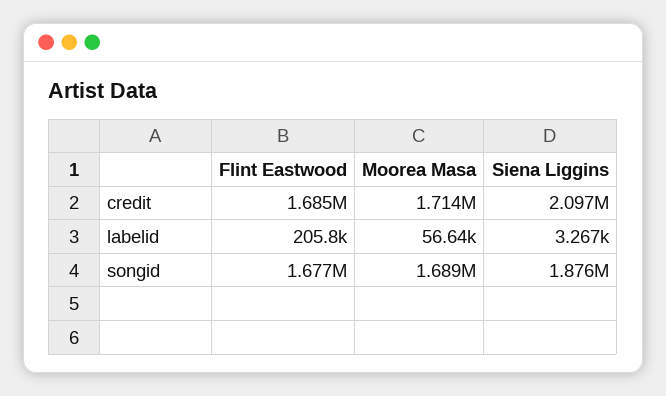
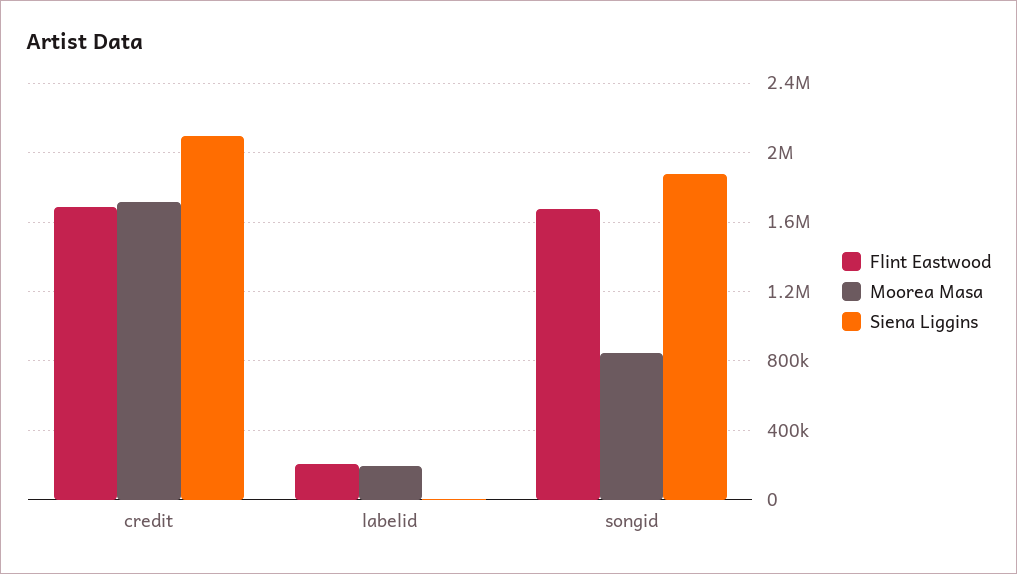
  {
    "Flint Eastwood": {
      "credit": 1685000,
      "labelid": 205800,
      "songid": 1677000
    },
    "Moorea Masa": {
      "credit": 1714000,
-     "labelid": 56640,
+     "labelid": 200000,
-     "songid": 1689000
+     "songid": 850000
    },
    "Siena Liggins": {
      "credit": 2097000,
      "labelid": 3267,
      "songid": 1876000
    }
  }

